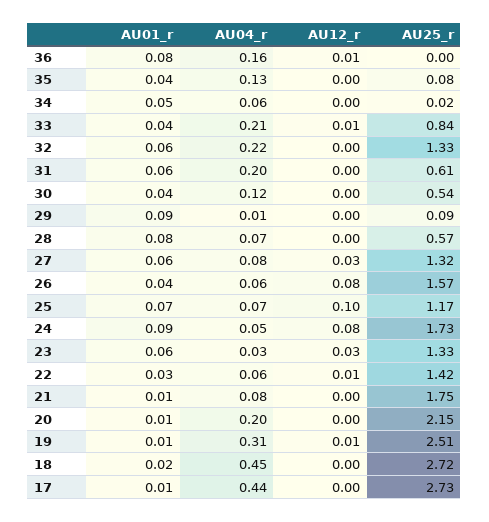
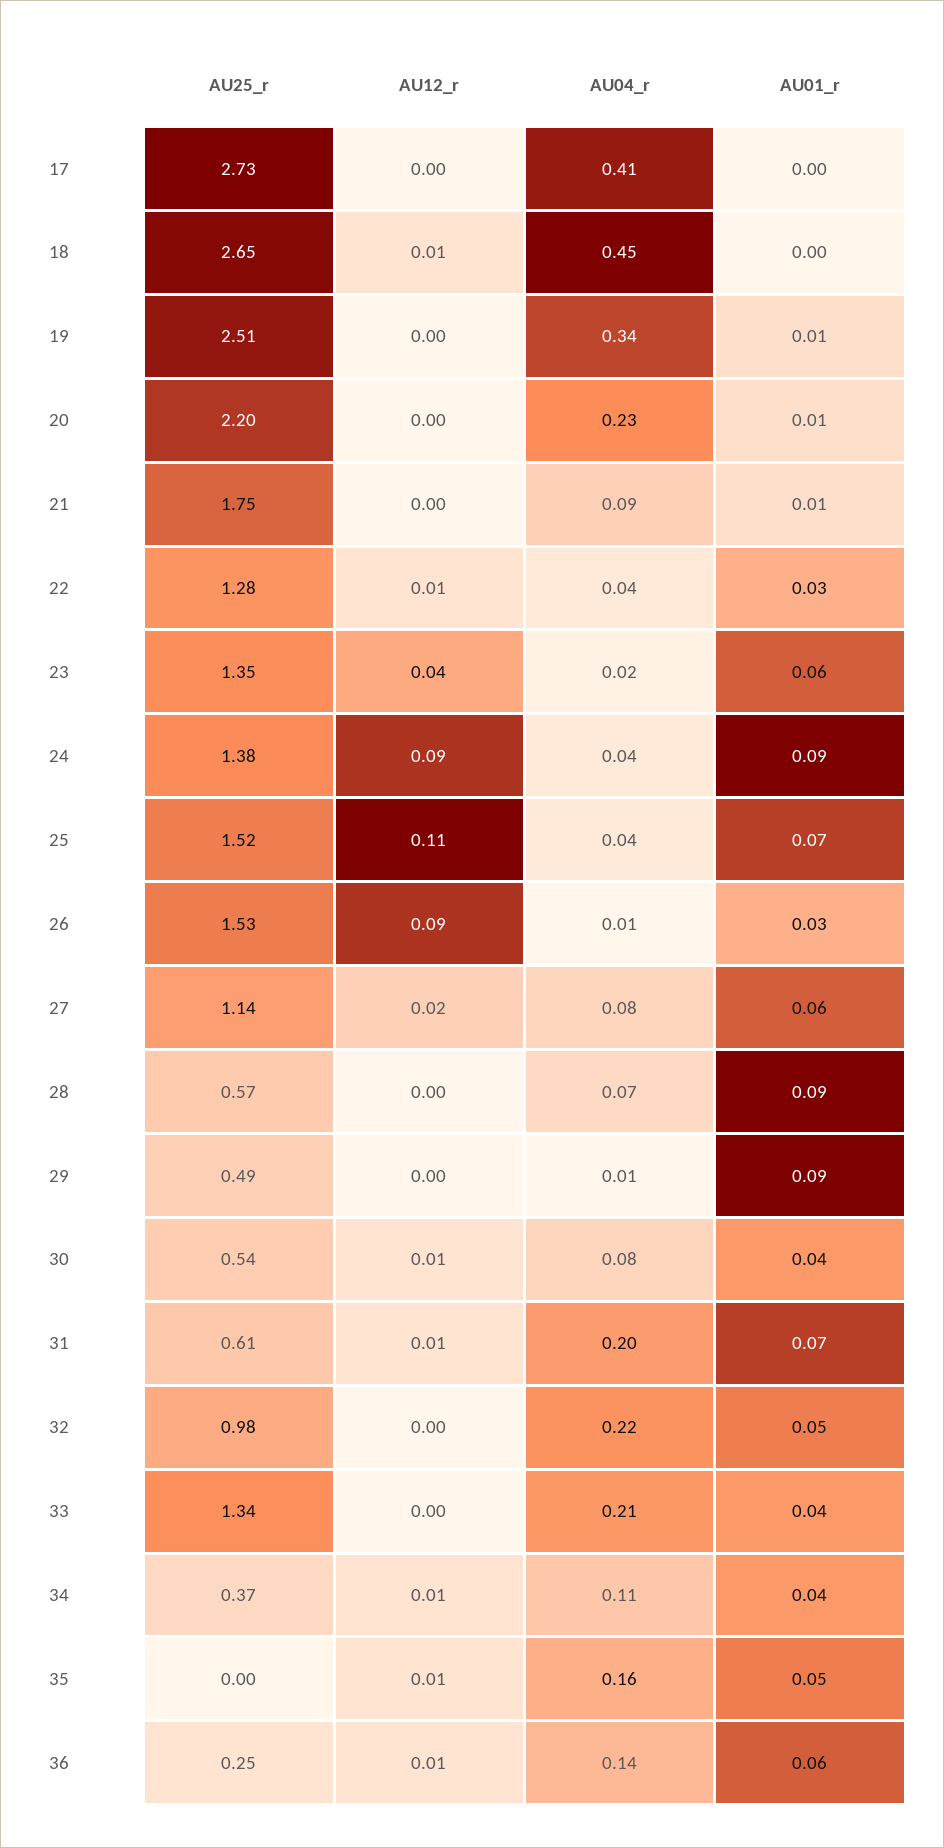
  {
    "AU01_r": {
-     "36": 0.08,
+     "36": 0.06,
-     "35": 0.04,
+     "35": 0.05,
-     "34": 0.05,
+     "34": 0.04,
      "33": 0.04,
-     "32": 0.06,
+     "32": 0.05,
-     "31": 0.06,
+     "31": 0.07,
      "30": 0.04,
      "29": 0.09,
-     "28": 0.08,
+     "28": 0.09,
      "27": 0.06,
-     "26": 0.04,
+     "26": 0.03,
      "25": 0.07,
      "24": 0.09,
      "23": 0.06,
      "22": 0.03,
      "21": 0.01,
      "20": 0.01,
      "19": 0.01,
-     "18": 0.02,
+     "18": 0,
-     "17": 0.01
+     "17": 0
    },
    "AU04_r": {
-     "36": 0.16,
+     "36": 0.14,
-     "35": 0.13,
+     "35": 0.16,
-     "34": 0.06,
+     "34": 0.11,
      "33": 0.21,
      "32": 0.22,
      "31": 0.2,
-     "30": 0.12,
+     "30": 0.08,
      "29": 0.01,
      "28": 0.07,
      "27": 0.08,
-     "26": 0.06,
+     "26": 0.01,
-     "25": 0.07,
+     "25": 0.04,
-     "24": 0.05,
+     "24": 0.04,
-     "23": 0.03,
+     "23": 0.02,
-     "22": 0.06,
+     "22": 0.04,
-     "21": 0.08,
+     "21": 0.09,
-     "20": 0.2,
+     "20": 0.23,
-     "19": 0.31,
+     "19": 0.34,
      "18": 0.45,
-     "17": 0.44
+     "17": 0.41
    },
    "AU12_r": {
      "36": 0.01,
-     "35": 0,
+     "35": 0.01,
-     "34": 0,
+     "34": 0.01,
-     "33": 0.01,
+     "33": 0,
      "32": 0,
-     "31": 0,
+     "31": 0.01,
-     "30": 0,
+     "30": 0.01,
      "29": 0,
      "28": 0,
-     "27": 0.03,
+     "27": 0.02,
-     "26": 0.08,
+     "26": 0.09,
-     "25": 0.1,
+     "25": 0.11,
-     "24": 0.08,
+     "24": 0.09,
-     "23": 0.03,
+     "23": 0.04,
      "22": 0.01,
      "21": 0,
      "20": 0,
-     "19": 0.01,
+     "19": 0,
-     "18": 0,
+     "18": 0.01,
      "17": 0
    },
    "AU25_r": {
-     "36": 0,
+     "36": 0.25,
-     "35": 0.08,
+     "35": 0,
-     "34": 0.02,
+     "34": 0.37,
-     "33": 0.84,
+     "33": 1.34,
-     "32": 1.33,
+     "32": 0.98,
      "31": 0.61,
      "30": 0.54,
-     "29": 0.09,
+     "29": 0.49,
      "28": 0.57,
-     "27": 1.32,
+     "27": 1.14,
-     "26": 1.57,
+     "26": 1.53,
-     "25": 1.17,
+     "25": 1.52,
-     "24": 1.73,
+     "24": 1.38,
-     "23": 1.33,
+     "23": 1.35,
-     "22": 1.42,
+     "22": 1.28,
      "21": 1.75,
-     "20": 2.15,
+     "20": 2.2,
      "19": 2.51,
-     "18": 2.72,
+     "18": 2.65,
      "17": 2.73
    }
  }

